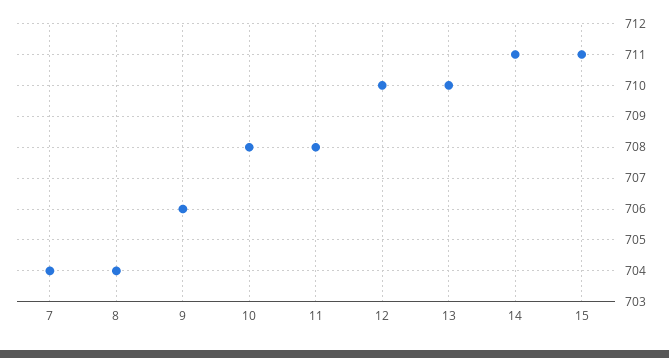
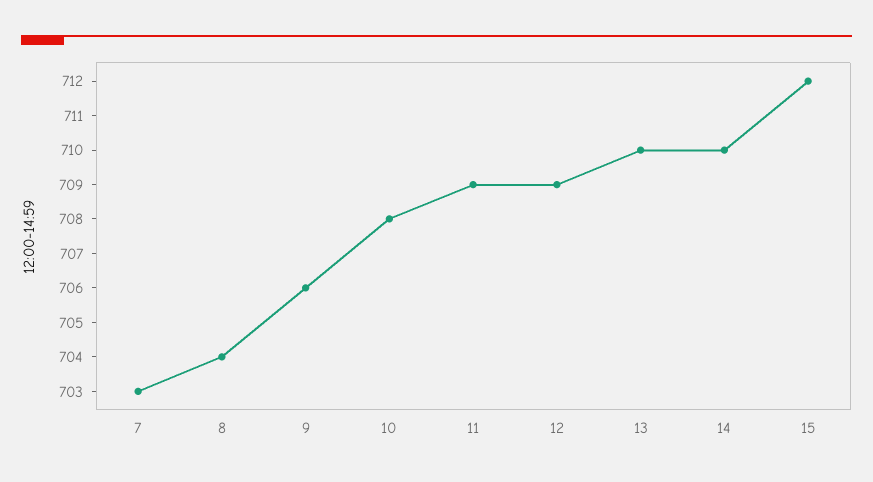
  {
-   "7": 704,
+   "7": 703,
    "8": 704,
    "9": 706,
    "10": 708,
-   "11": 708,
+   "11": 709,
-   "12": 710,
+   "12": 709,
    "13": 710,
-   "14": 711,
+   "14": 710,
-   "15": 711
+   "15": 712
  }

